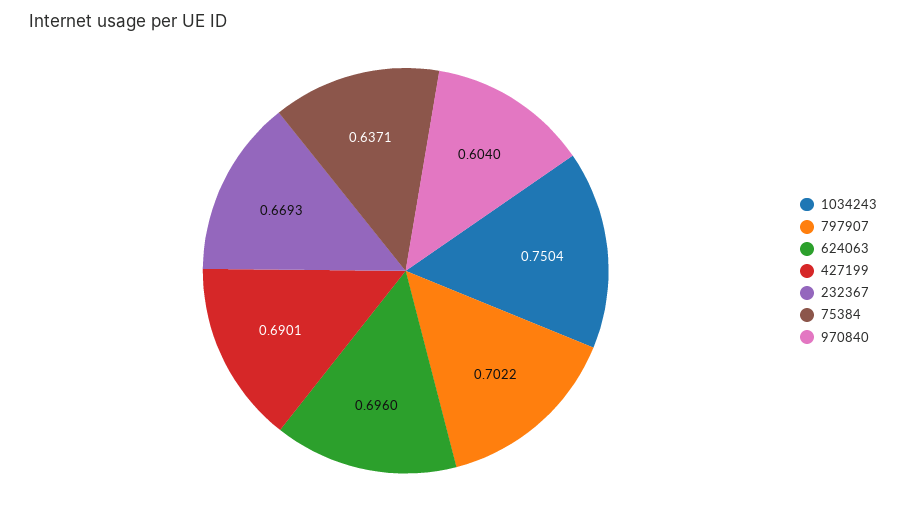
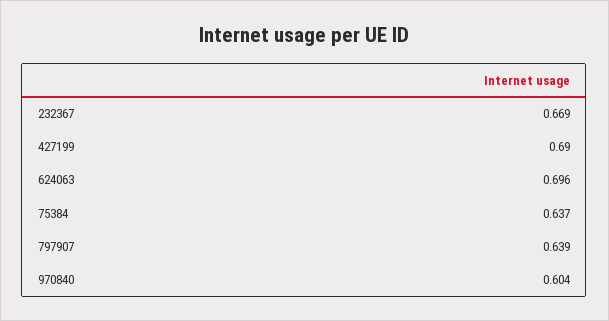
  {
-   "1034243": 0.7504,
-   "797907": 0.7022,
+   "797907": 0.639,
    "624063": 0.696,
    "427199": 0.6901,
    "232367": 0.6693,
    "75384": 0.6371,
    "970840": 0.604
  }

